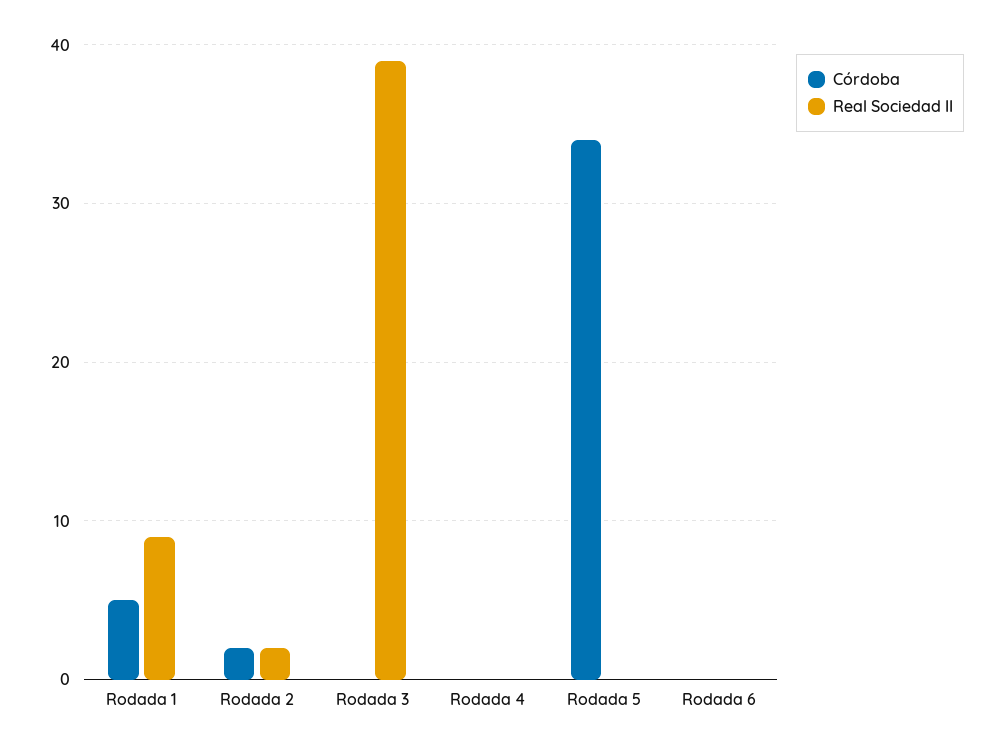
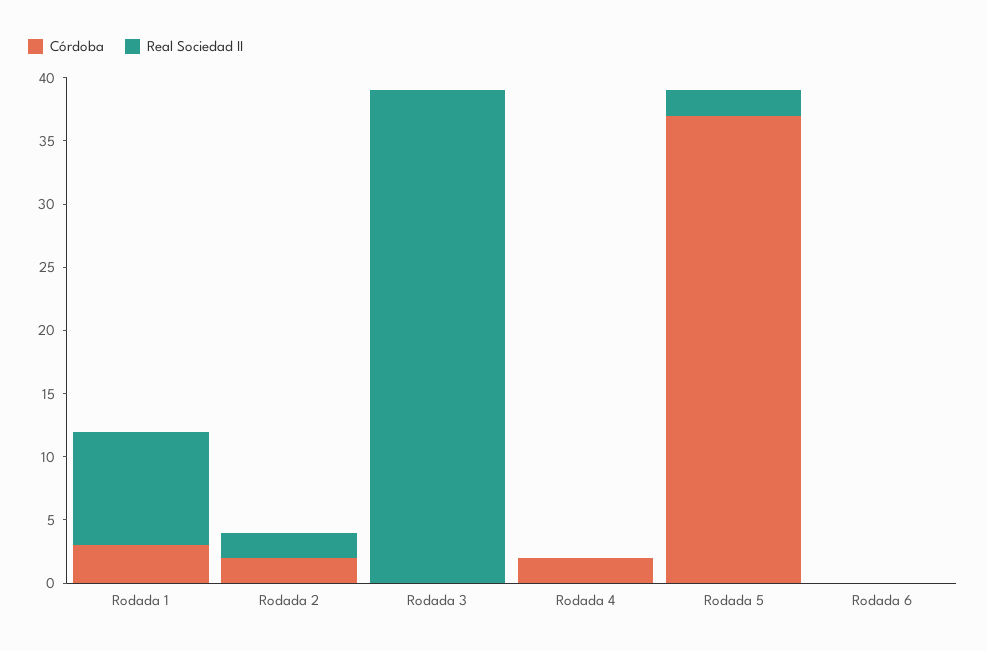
  {
    "Córdoba": {
-     "Rodada 1": 5,
+     "Rodada 1": 3,
      "Rodada 2": 2,
      "Rodada 3": 0,
-     "Rodada 4": 0,
+     "Rodada 4": 2,
-     "Rodada 5": 34,
+     "Rodada 5": 37,
      "Rodada 6": 0
    },
    "Real Sociedad II": {
      "Rodada 1": 9,
      "Rodada 2": 2,
      "Rodada 3": 39,
      "Rodada 4": 0,
-     "Rodada 5": 0,
+     "Rodada 5": 2,
      "Rodada 6": 0
    }
  }

